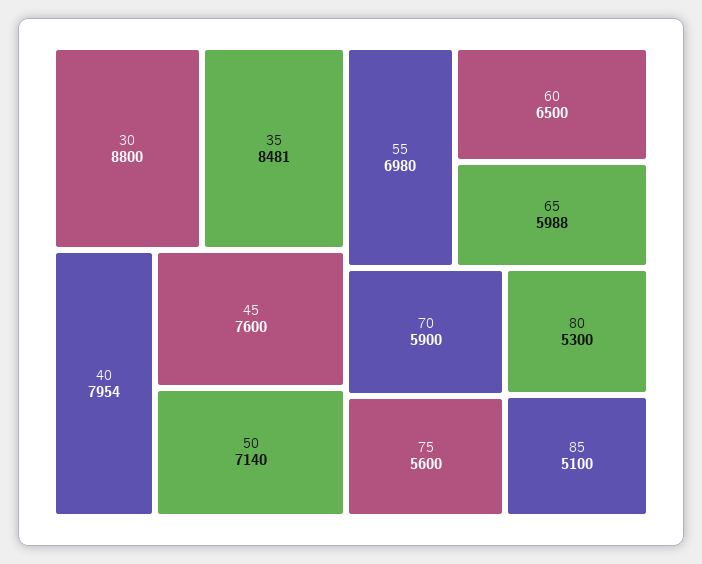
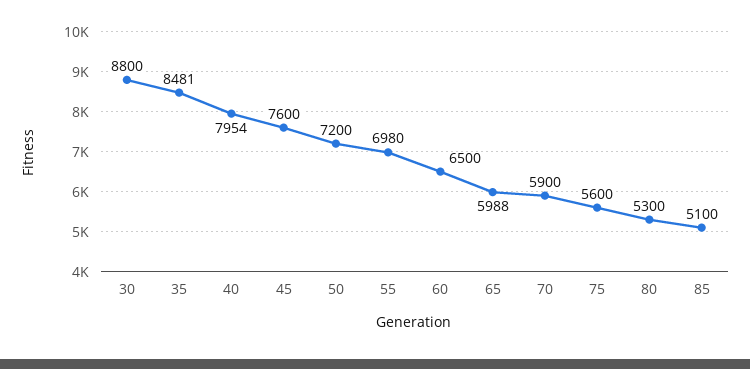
  {
    "30": 8800,
    "35": 8481,
    "40": 7954,
    "45": 7600,
-   "50": 7140,
+   "50": 7200,
    "55": 6980,
    "60": 6500,
    "65": 5988,
    "70": 5900,
    "75": 5600,
    "80": 5300,
    "85": 5100
  }

